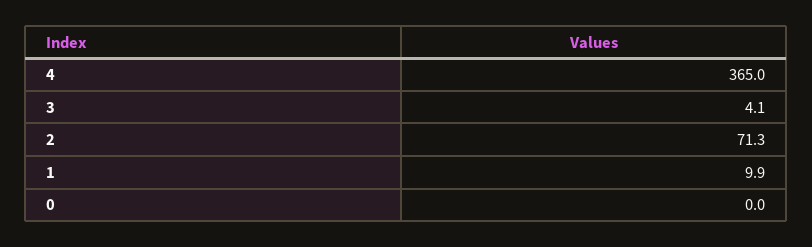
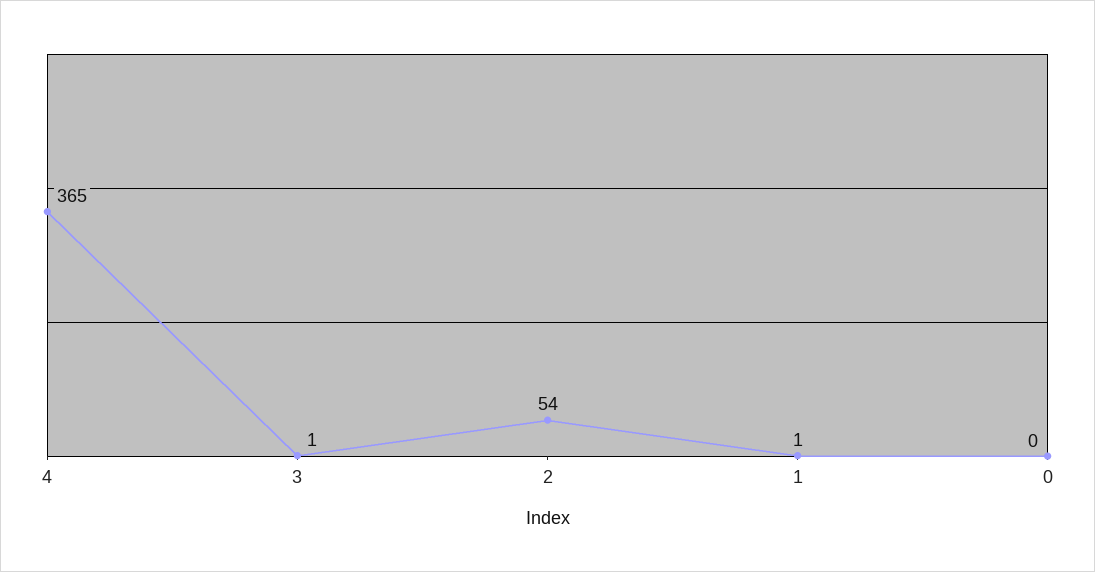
  {
    "4": 365,
-   "3": 4.1,
+   "3": 1,
-   "2": 71.3,
+   "2": 54,
-   "1": 9.9,
+   "1": 1,
    "0": 0
  }

